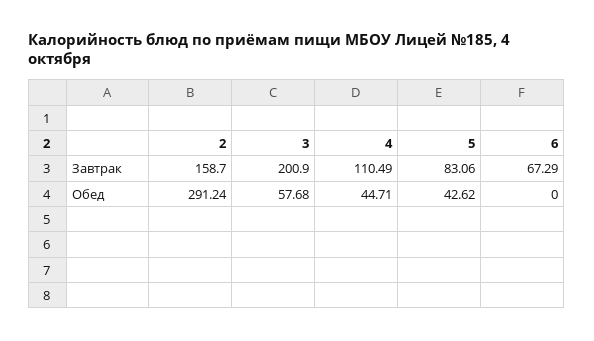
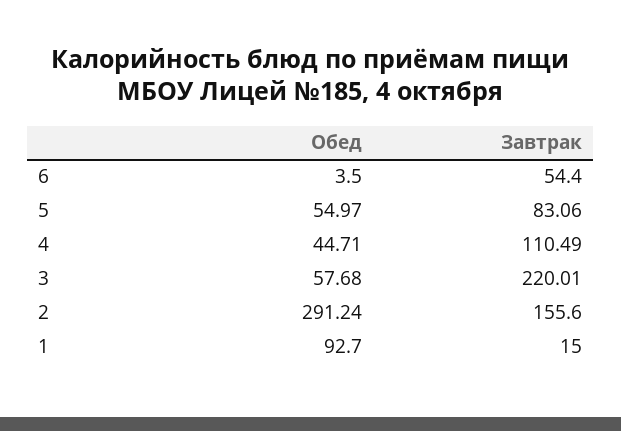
  {
    "2": {
-     "Завтрак": 158.7,
+     "Завтрак": 155.6,
      "Обед": 291.24
    },
    "3": {
-     "Завтрак": 200.9,
+     "Завтрак": 220.01,
      "Обед": 57.68
    },
    "4": {
      "Завтрак": 110.49,
      "Обед": 44.71
    },
    "5": {
      "Завтрак": 83.06,
-     "Обед": 42.62
+     "Обед": 54.97
    },
    "6": {
-     "Завтрак": 67.29,
+     "Завтрак": 54.4,
-     "Обед": 0
+     "Обед": 3.5
-   }
+   },
+   "1": {
+     "Обед": 92.7,
+     "Завтрак": 15
+   }
  }

